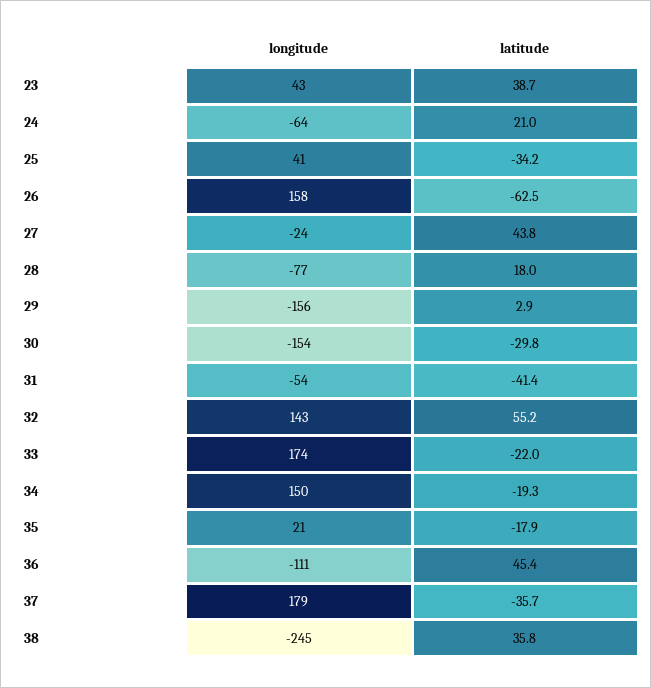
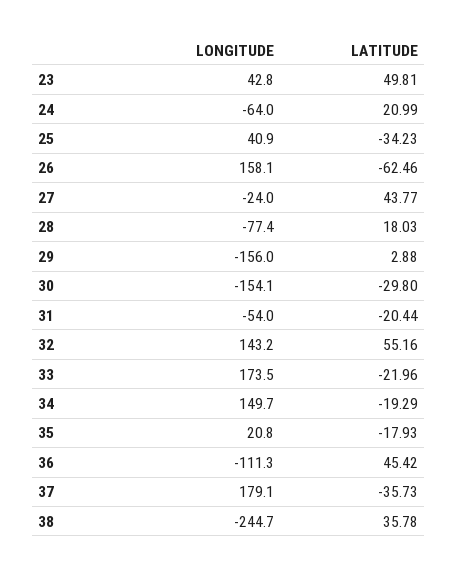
  {
    "longitude": {
      "23": 42.8,
      "24": -64,
      "25": 40.9,
      "26": 158.1,
      "27": -24,
      "28": -77.4,
      "29": -156,
      "30": -154.1,
      "31": -54,
      "32": 143.2,
      "33": 173.5,
      "34": 149.7,
      "35": 20.8,
      "36": -111.3,
      "37": 179.1,
      "38": -244.7
    },
    "latitude": {
-     "23": 38.7,
+     "23": 49.81,
      "24": 20.99,
      "25": -34.23,
      "26": -62.46,
      "27": 43.77,
      "28": 18.03,
      "29": 2.88,
      "30": -29.8,
-     "31": -41.4,
+     "31": -20.44,
      "32": 55.16,
      "33": -21.96,
      "34": -19.29,
      "35": -17.93,
      "36": 45.42,
      "37": -35.73,
      "38": 35.78
    }
  }

